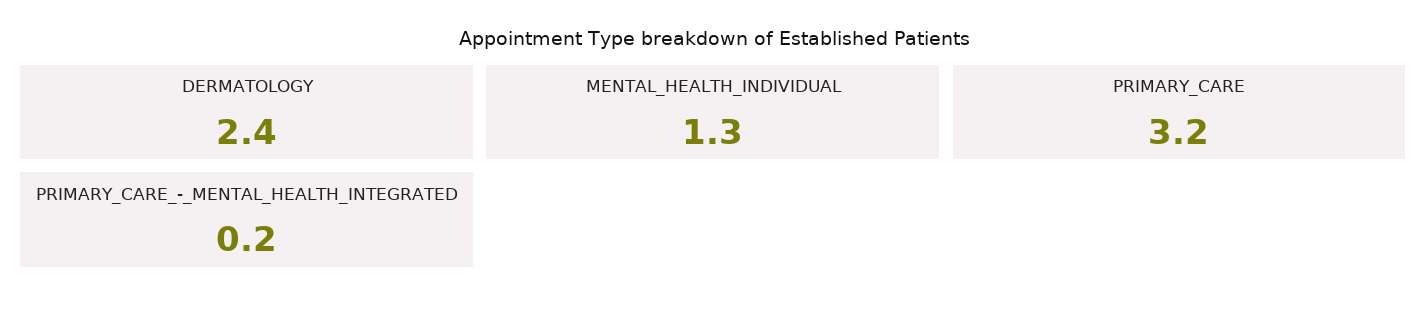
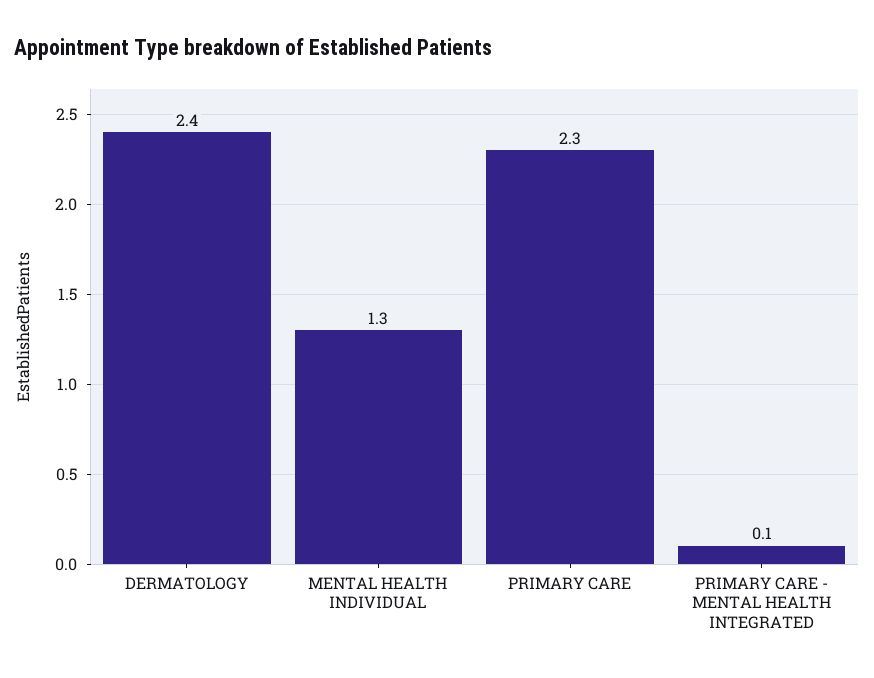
  {
    "DERMATOLOGY": 2.4,
    "MENTAL_HEALTH_INDIVIDUAL": 1.3,
-   "PRIMARY_CARE": 3.2,
+   "PRIMARY_CARE": 2.3,
-   "PRIMARY_CARE_-_MENTAL_HEALTH_INTEGRATED": 0.2
+   "PRIMARY_CARE_-_MENTAL_HEALTH_INTEGRATED": 0.1
  }

